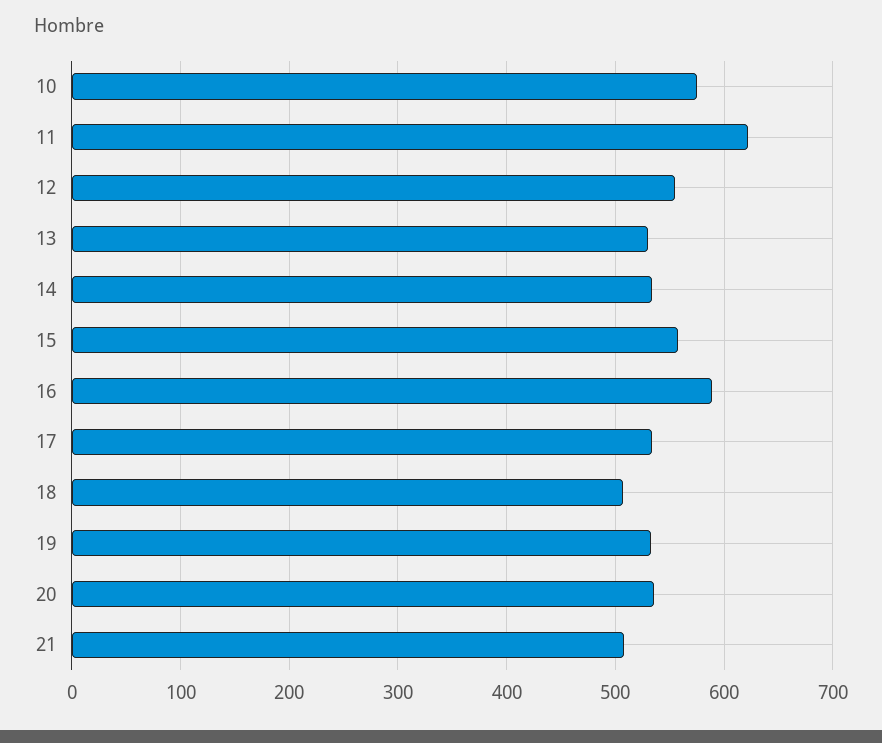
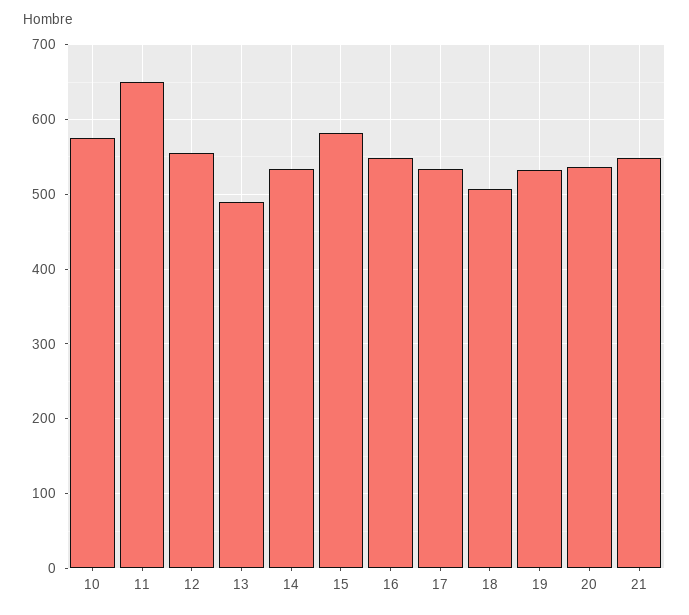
  {
    "10": 580,
-   "11": 620,
+   "11": 650,
    "12": 560,
-   "13": 530,
+   "13": 490,
    "14": 530,
-   "15": 560,
+   "15": 580,
-   "16": 590,
+   "16": 550,
    "17": 530,
    "18": 510,
    "19": 530,
    "20": 540,
-   "21": 510
+   "21": 550
  }

